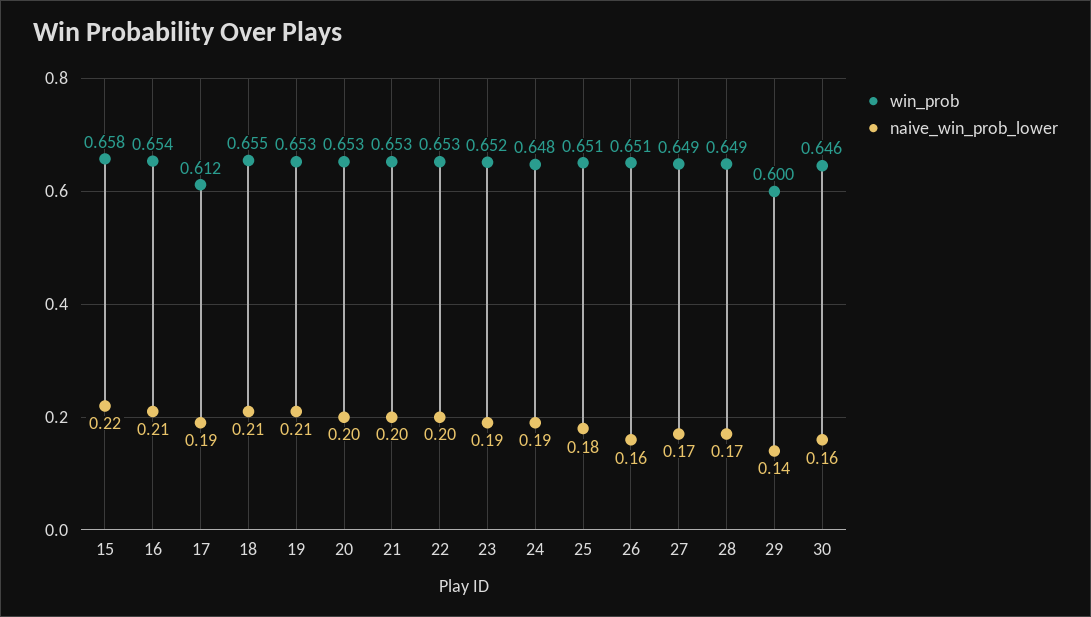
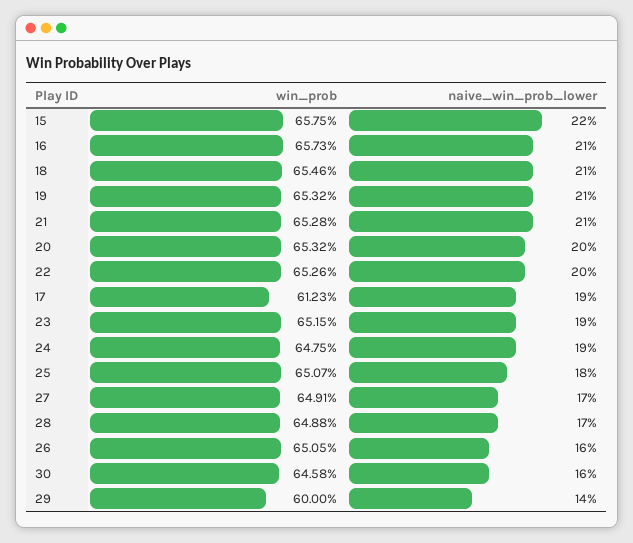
  {
    "win_prob": {
      "15": 0.6575,
-     "16": 0.654,
+     "16": 0.6573,
      "17": 0.6123,
      "18": 0.6546,
      "19": 0.6532,
      "20": 0.6532,
      "21": 0.6528,
      "22": 0.6526,
      "23": 0.6515,
      "24": 0.6475,
      "25": 0.6507,
      "26": 0.6505,
      "27": 0.6491,
      "28": 0.6488,
      "29": 0.6,
      "30": 0.6458
    },
    "naive_win_prob_lower": {
      "15": 0.22,
      "16": 0.21,
      "17": 0.19,
      "18": 0.21,
      "19": 0.21,
      "20": 0.2,
-     "21": 0.2,
+     "21": 0.21,
      "22": 0.2,
      "23": 0.19,
      "24": 0.19,
      "25": 0.18,
      "26": 0.16,
      "27": 0.17,
      "28": 0.17,
      "29": 0.14,
      "30": 0.16
    }
  }

